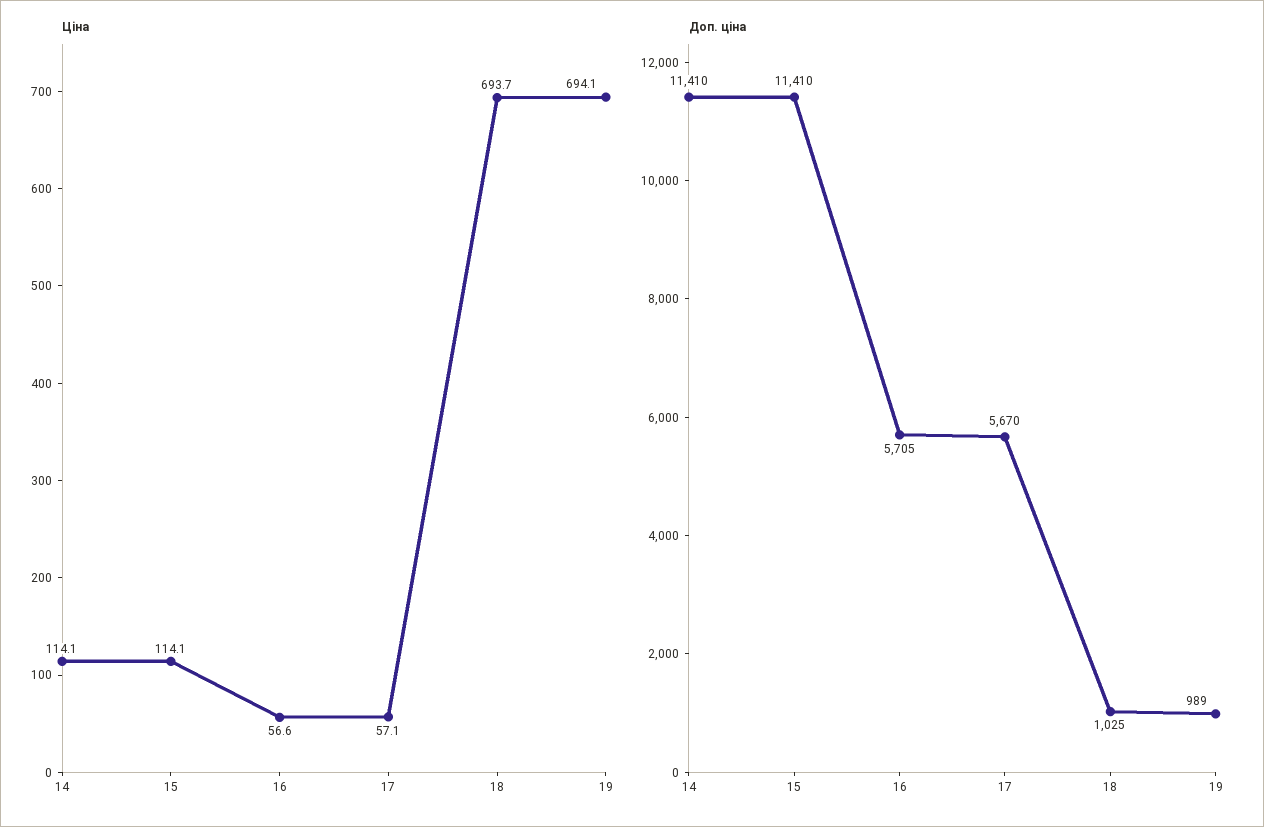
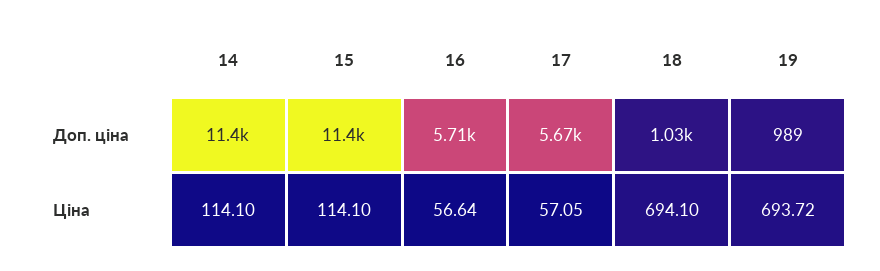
  {
    "Ціна": {
      "14": 114.1,
      "15": 114.1,
      "16": 56.64,
      "17": 57.05,
-     "18": 693.7,
+     "18": 694.1,
-     "19": 694.1
+     "19": 693.72
    },
    "Доп. ціна": {
      "14": 11410,
      "15": 11410,
      "16": 5705,
      "17": 5670,
      "18": 1025,
      "19": 989
    }
  }

